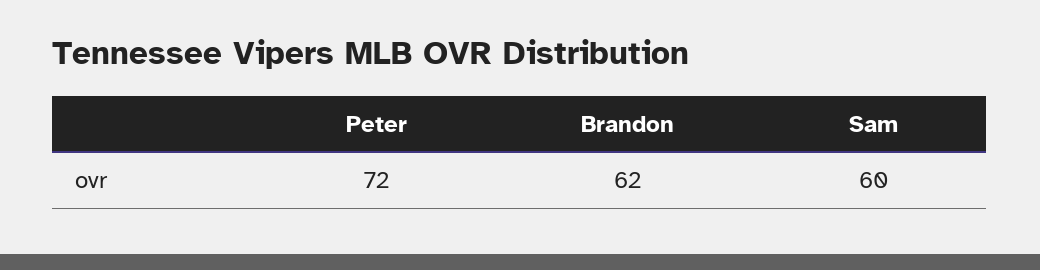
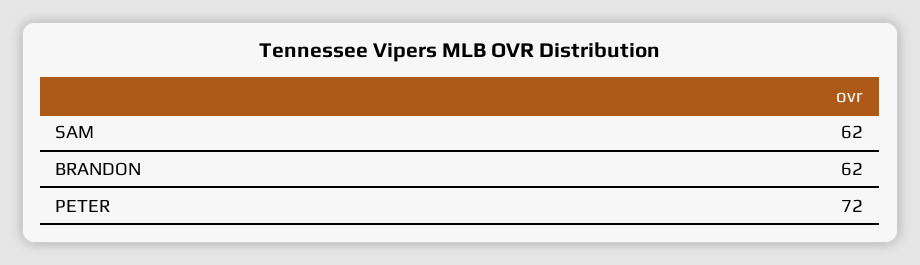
  {
    "Peter": 72,
    "Brandon": 62,
-   "Sam": 60
+   "Sam": 62
  }

